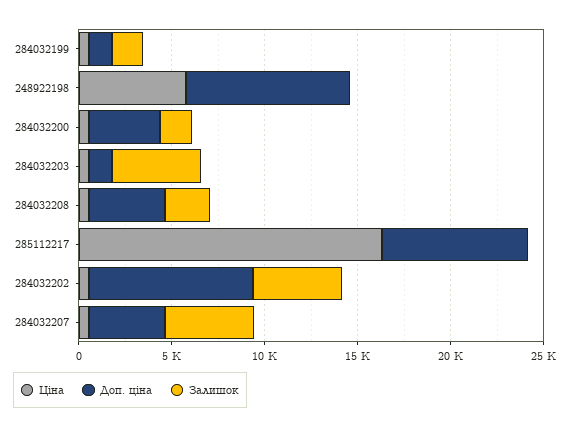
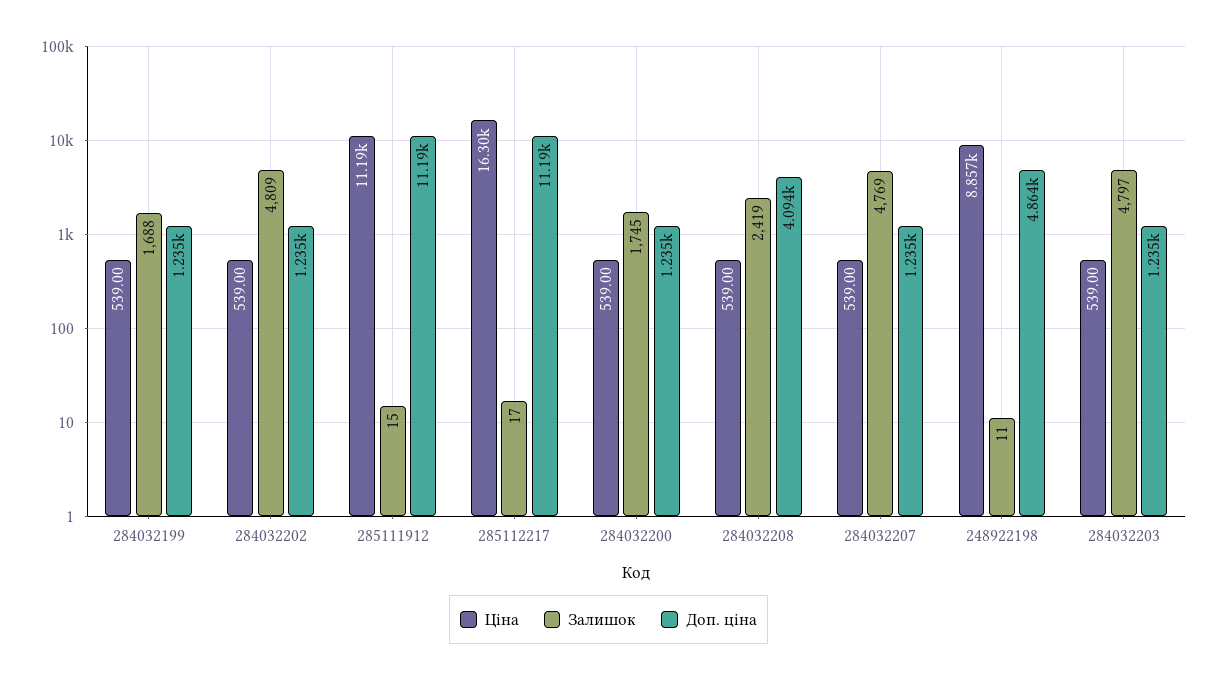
  {
    "Ціна": {
      "284032199": 539,
-     "248922198": 6000,
+     "248922198": 8857,
      "284032200": 539,
      "284032203": 539,
      "284032208": 539,
      "285112217": 16300,
      "284032202": 539,
-     "284032207": 539
+     "284032207": 539,
+     "285111912": 11190
    },
    "Доп. ціна": {
      "284032199": 1235,
-     "248922198": 9000,
+     "248922198": 4864,
-     "284032200": 4000,
+     "284032200": 1235,
      "284032203": 1235,
      "284032208": 4094,
-     "285112217": 8000,
+     "285112217": 11190,
-     "284032202": 9000,
+     "284032202": 1235,
-     "284032207": 4000
+     "284032207": 1235,
+     "285111912": 11190
    },
    "Залишок": {
      "284032199": 1688,
      "248922198": 11,
      "284032200": 1745,
      "284032203": 4797,
      "284032208": 2419,
      "285112217": 17,
      "284032202": 4809,
-     "284032207": 4769
+     "284032207": 4769,
+     "285111912": 15
    }
  }

